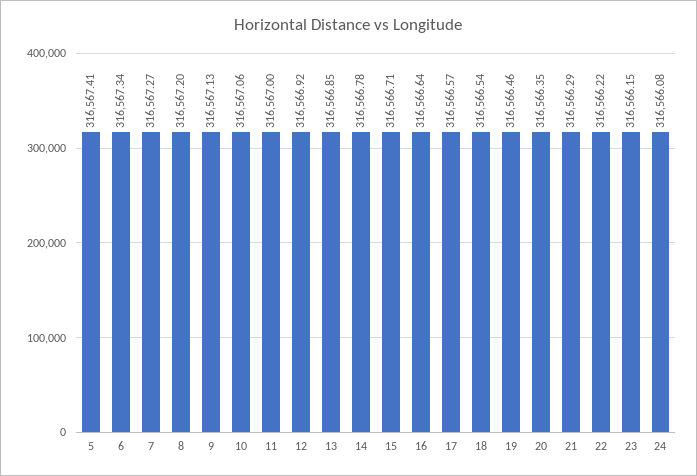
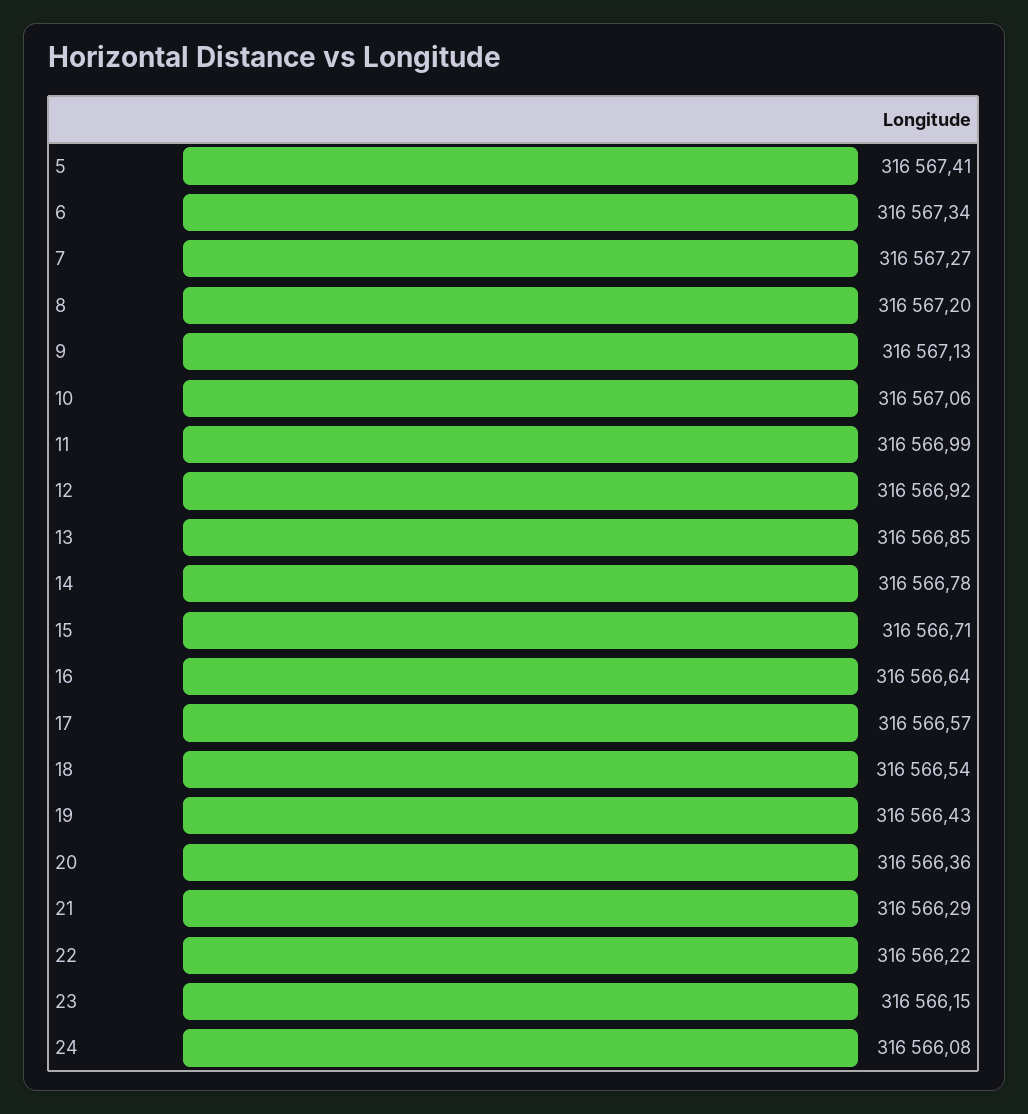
  {
    "5": 316567.41,
    "6": 316567.34,
    "7": 316567.27,
    "8": 316567.2,
    "9": 316567.13,
    "10": 316567.06,
-   "11": 316567,
+   "11": 316566.99,
    "12": 316566.92,
    "13": 316566.85,
    "14": 316566.78,
    "15": 316566.71,
    "16": 316566.64,
    "17": 316566.57,
    "18": 316566.54,
-   "19": 316566.46,
+   "19": 316566.43,
-   "20": 316566.35,
+   "20": 316566.36,
    "21": 316566.29,
    "22": 316566.22,
    "23": 316566.15,
    "24": 316566.08
  }

